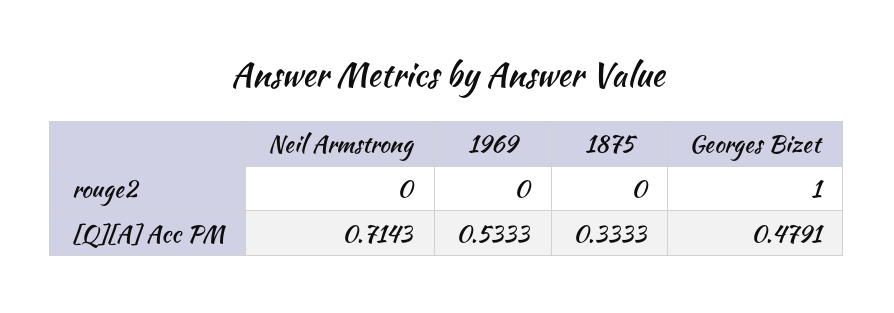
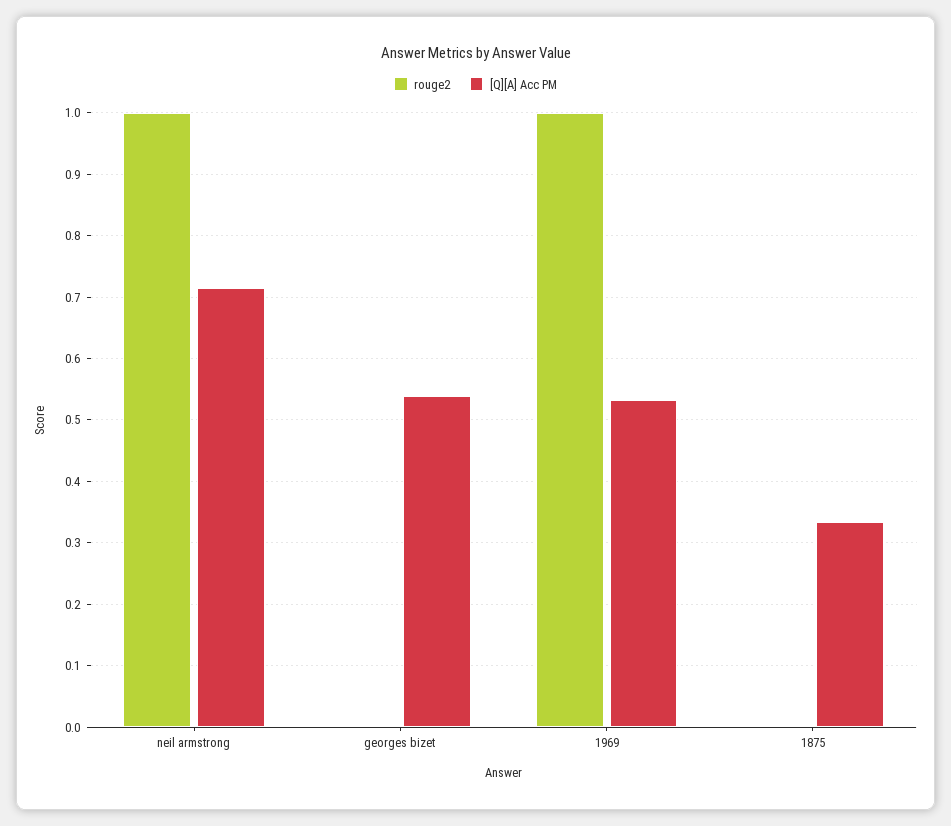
  {
    "rouge2": {
-     "Neil Armstrong": 0,
+     "Neil Armstrong": 1,
-     "1969": 0,
+     "1969": 1,
      "1875": 0,
-     "Georges Bizet": 1
+     "Georges Bizet": 0
    },
    "[Q][A] Acc PM": {
      "Neil Armstrong": 0.7143,
      "1969": 0.5333,
      "1875": 0.3333,
-     "Georges Bizet": 0.4791
+     "Georges Bizet": 0.54
    }
  }

